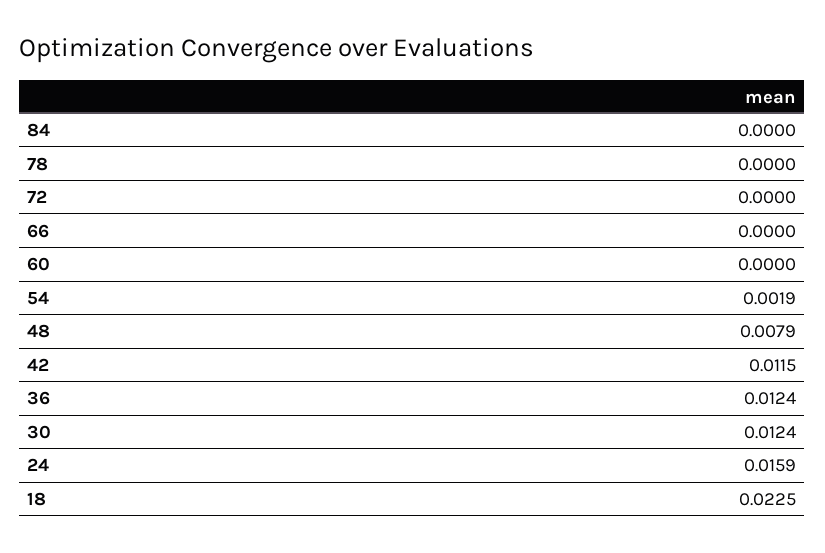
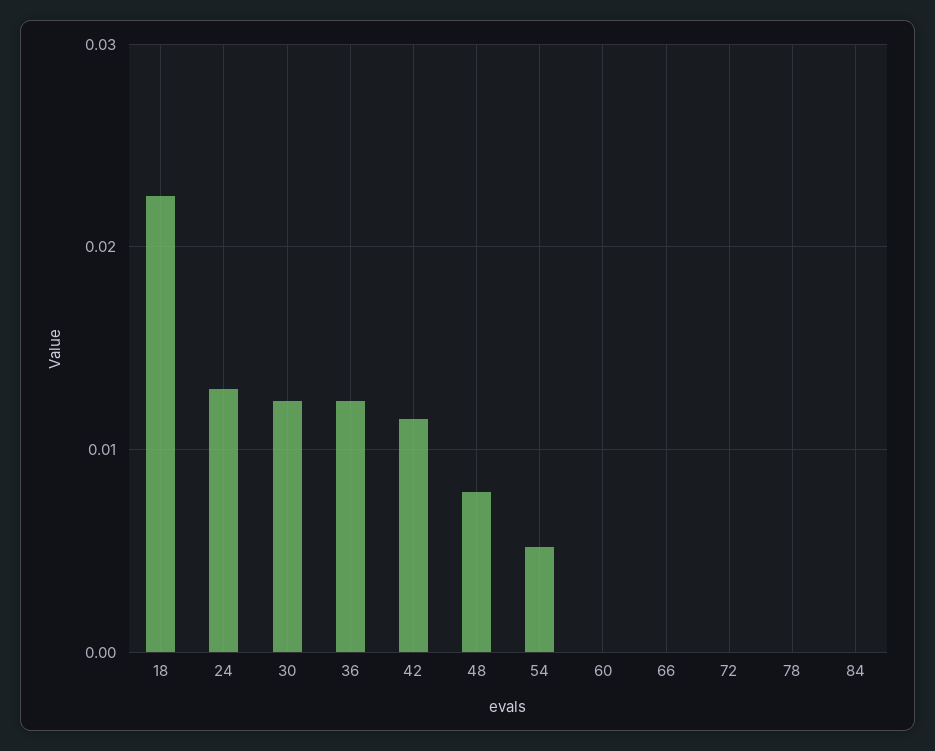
  {
    "84": 0,
    "78": 0,
    "72": 0,
    "66": 0,
    "60": 0,
-   "54": 0.0019,
+   "54": 0.005,
    "48": 0.0079,
    "42": 0.0115,
    "36": 0.0124,
    "30": 0.0124,
-   "24": 0.0159,
+   "24": 0.013,
    "18": 0.0225
  }

